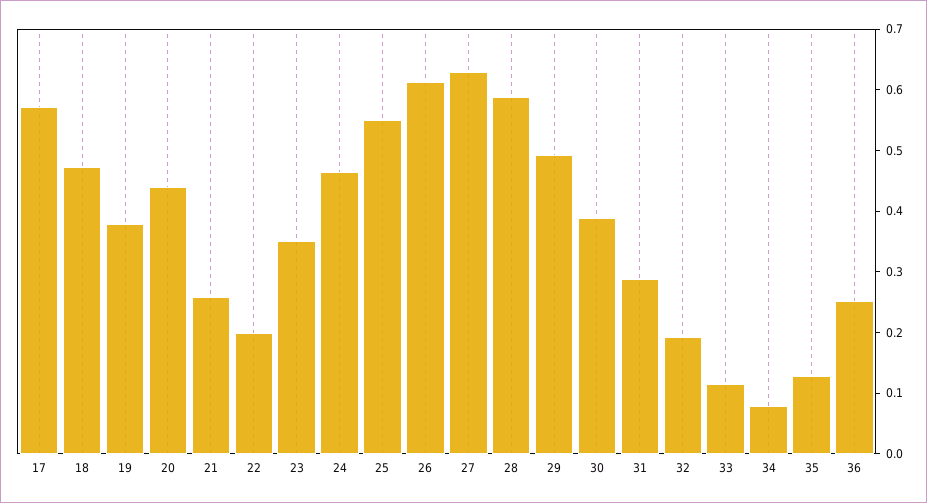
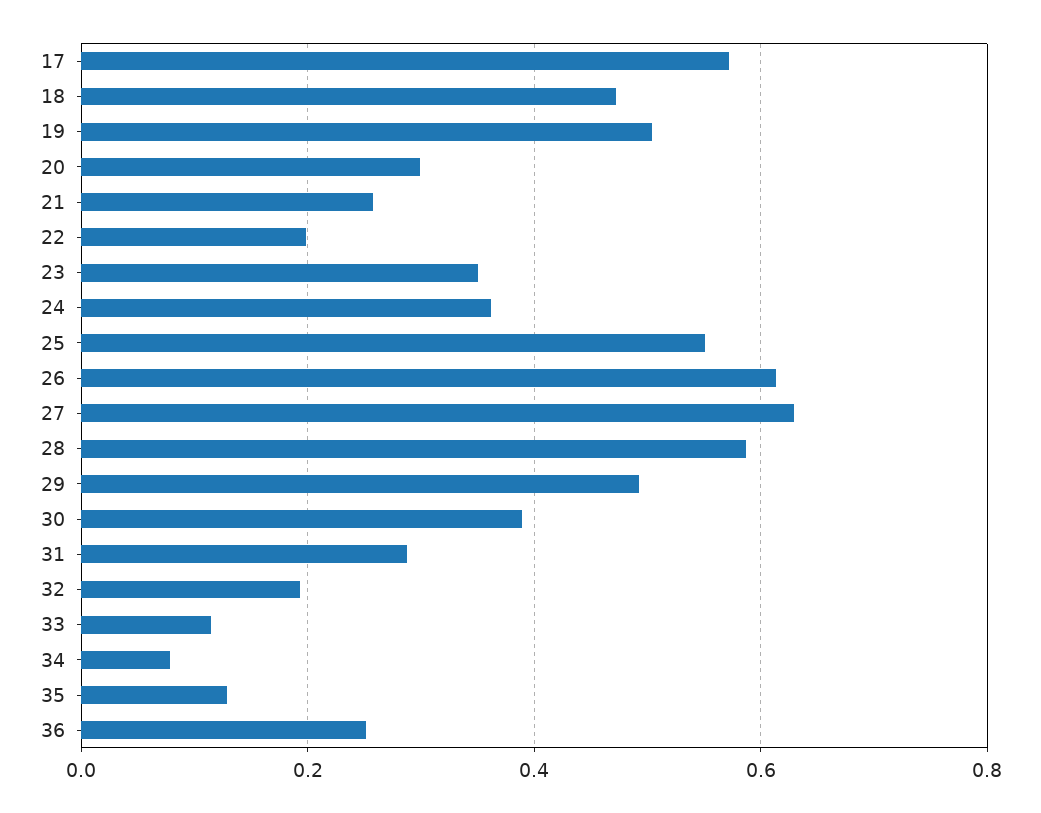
  {
    "17": 0.58,
    "18": 0.48,
-   "19": 0.38,
+   "19": 0.5,
-   "20": 0.44,
+   "20": 0.3,
    "21": 0.26,
    "22": 0.2,
    "23": 0.36,
-   "24": 0.46,
+   "24": 0.36,
    "25": 0.56,
    "26": 0.62,
    "27": 0.62,
    "28": 0.58,
    "29": 0.5,
    "30": 0.38,
    "31": 0.28,
    "32": 0.2,
    "33": 0.12,
    "34": 0.08,
    "35": 0.12,
    "36": 0.26
  }

